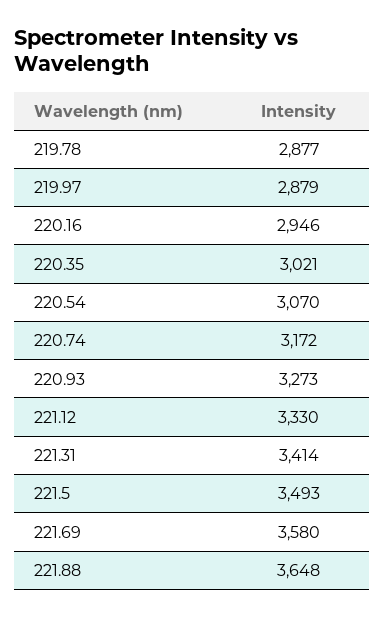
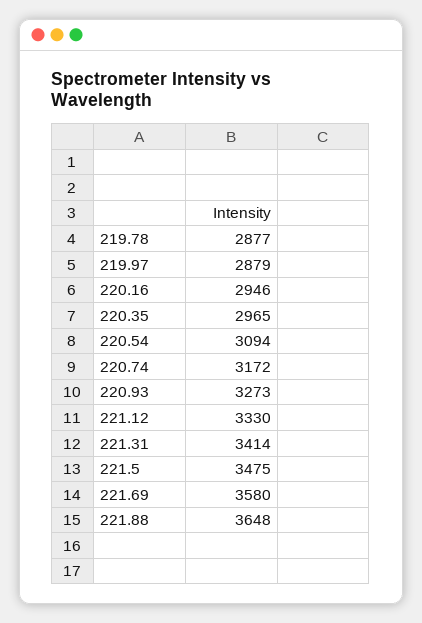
  {
    "219.78": 2877,
    "219.97": 2879,
    "220.16": 2946,
-   "220.35": 3021,
+   "220.35": 2965,
-   "220.54": 3070,
+   "220.54": 3094,
    "220.74": 3172,
    "220.93": 3273,
    "221.12": 3330,
    "221.31": 3414,
-   "221.5": 3493,
+   "221.5": 3475,
    "221.69": 3580,
    "221.88": 3648
  }

